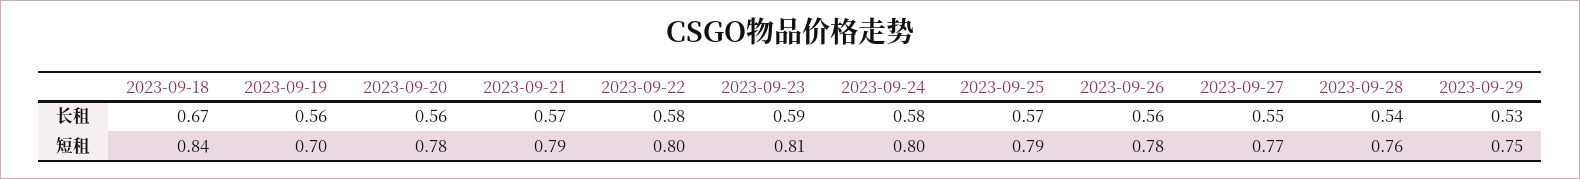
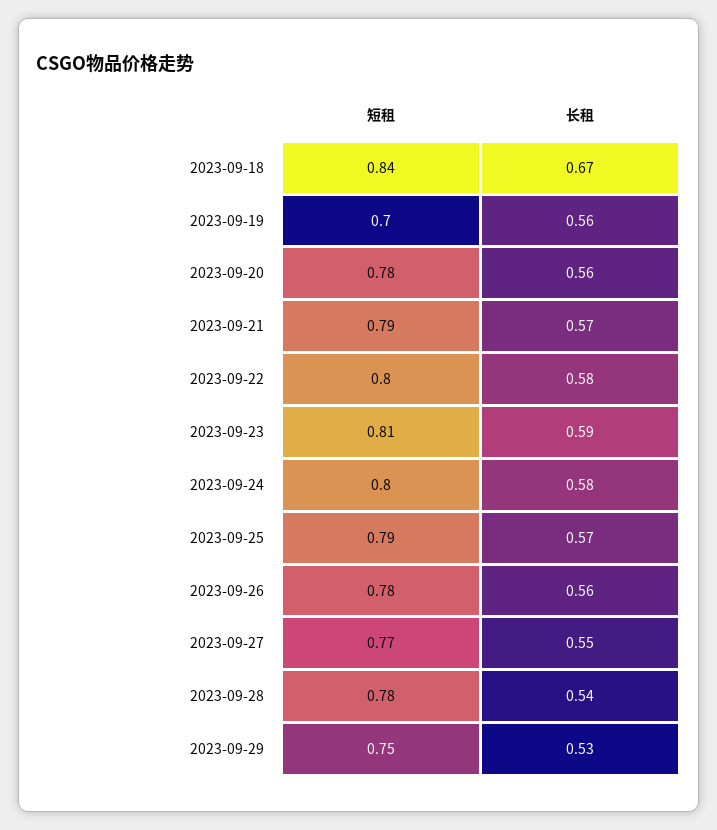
  {
    "2023-09-18": {
      "长租": 0.67,
      "短租": 0.84
    },
    "2023-09-19": {
      "长租": 0.56,
      "短租": 0.7
    },
    "2023-09-20": {
      "长租": 0.56,
      "短租": 0.78
    },
    "2023-09-21": {
      "长租": 0.57,
      "短租": 0.79
    },
    "2023-09-22": {
      "长租": 0.58,
      "短租": 0.8
    },
    "2023-09-23": {
      "长租": 0.59,
      "短租": 0.81
    },
    "2023-09-24": {
      "长租": 0.58,
      "短租": 0.8
    },
    "2023-09-25": {
      "长租": 0.57,
      "短租": 0.79
    },
    "2023-09-26": {
      "长租": 0.56,
      "短租": 0.78
    },
    "2023-09-27": {
      "长租": 0.55,
      "短租": 0.77
    },
    "2023-09-28": {
      "长租": 0.54,
-     "短租": 0.76
+     "短租": 0.78
    },
    "2023-09-29": {
      "长租": 0.53,
      "短租": 0.75
    }
  }

